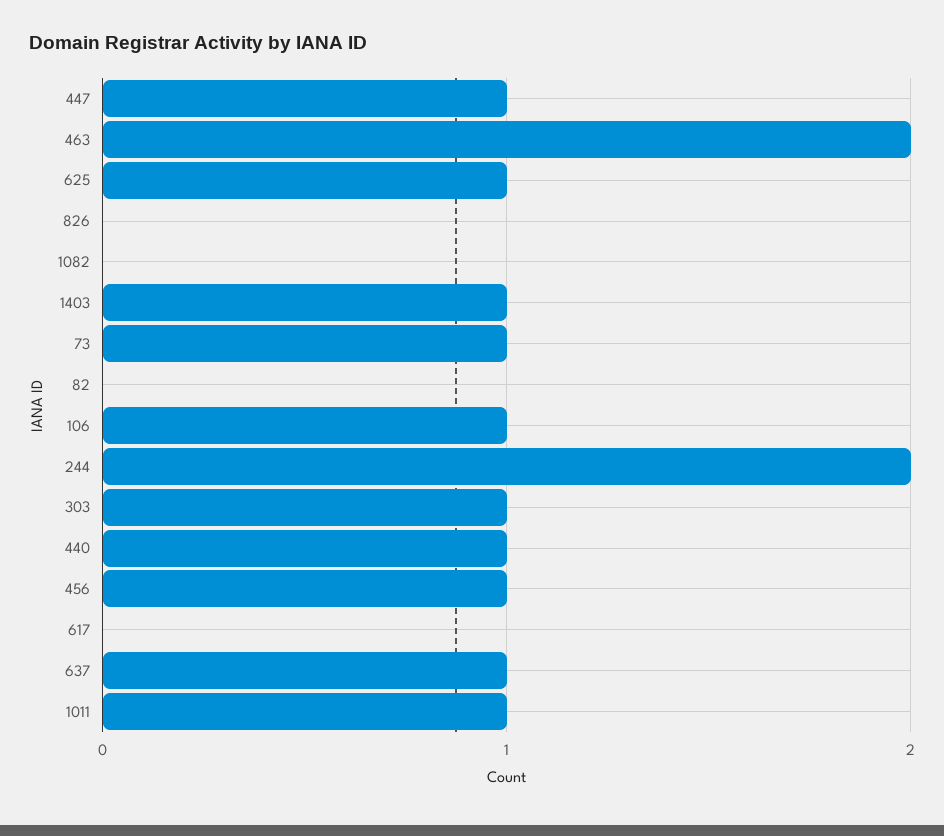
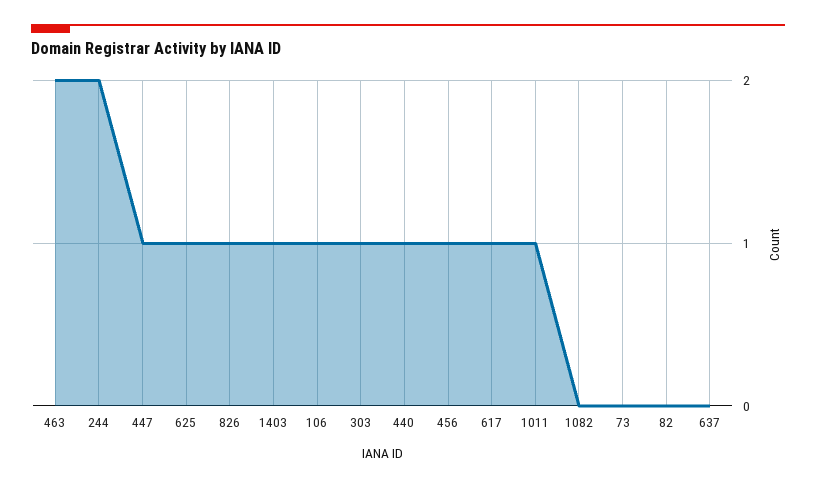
  {
    "447": 1,
    "463": 2,
    "625": 1,
-   "826": 0,
+   "826": 1,
    "1082": 0,
    "1403": 1,
-   "73": 1,
+   "73": 0,
    "82": 0,
    "106": 1,
    "244": 2,
    "303": 1,
    "440": 1,
    "456": 1,
-   "617": 0,
+   "617": 1,
-   "637": 1,
+   "637": 0,
    "1011": 1
  }

